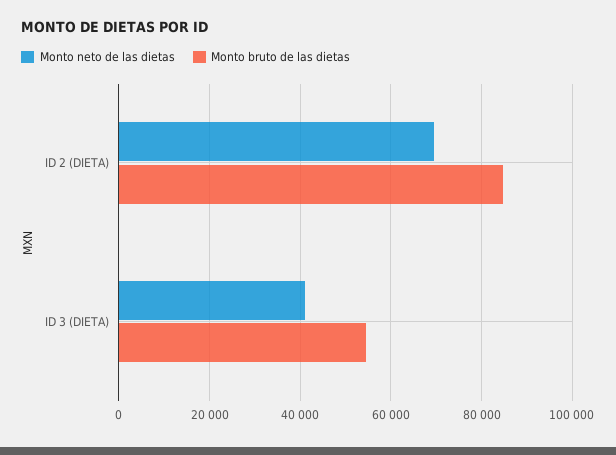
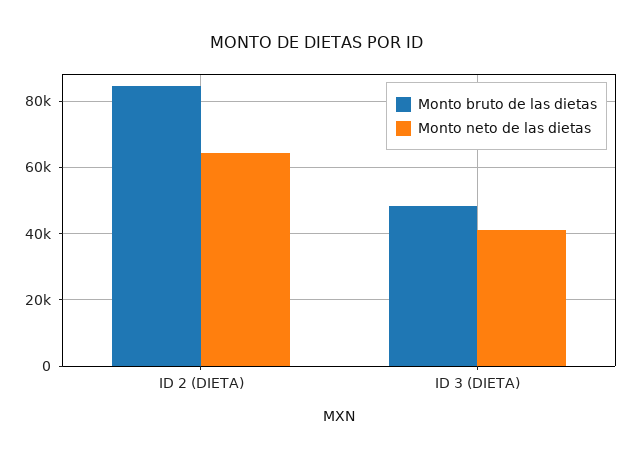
  {
    "Monto neto de las dietas": {
-     "ID 2 (DIETA)": 70000,
+     "ID 2 (DIETA)": 64000,
      "ID 3 (DIETA)": 42000
    },
    "Monto bruto de las dietas": {
      "ID 2 (DIETA)": 84000,
-     "ID 3 (DIETA)": 54000
+     "ID 3 (DIETA)": 48000
    }
  }

